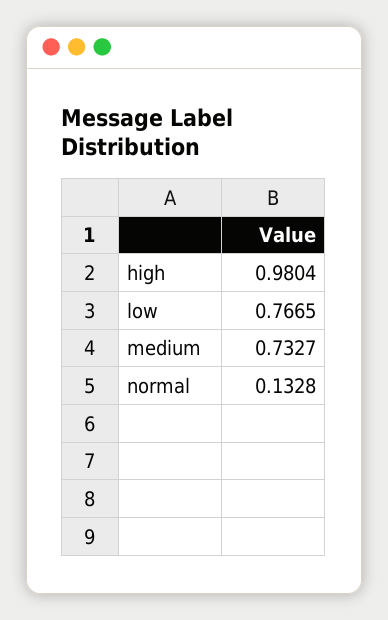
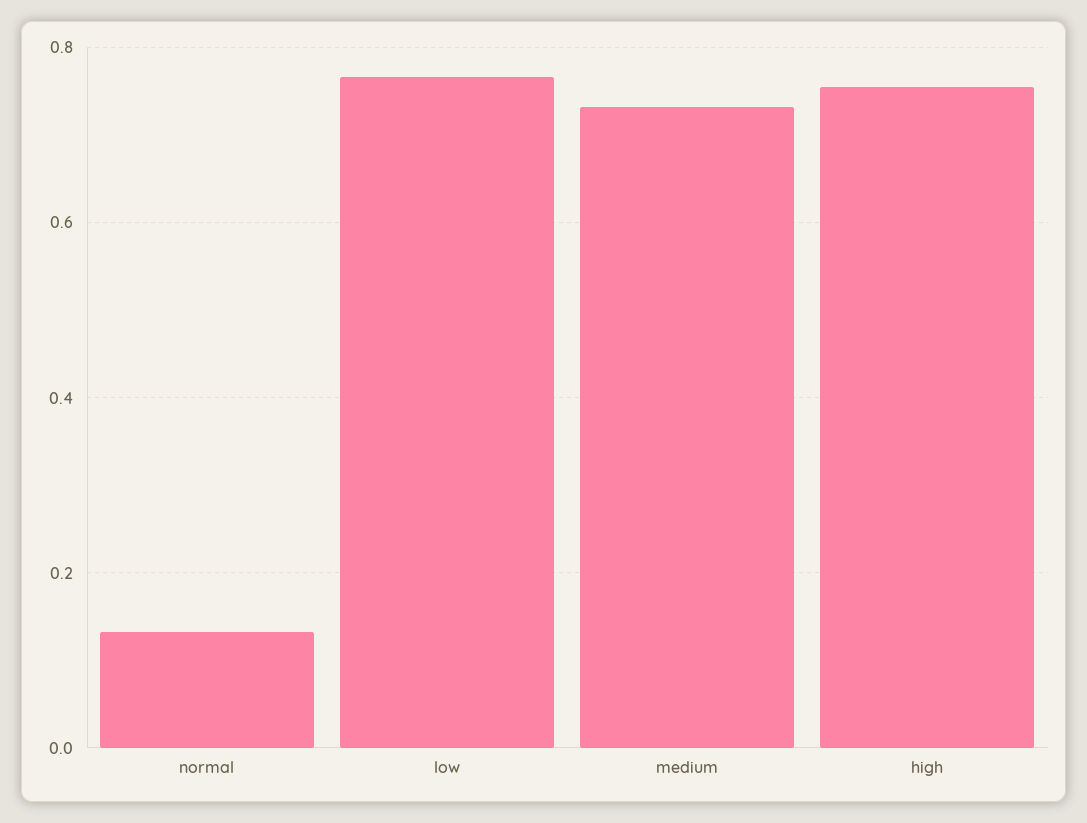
  {
-   "high": 0.9804,
+   "high": 0.76,
    "low": 0.7665,
    "medium": 0.7327,
    "normal": 0.1328
  }

